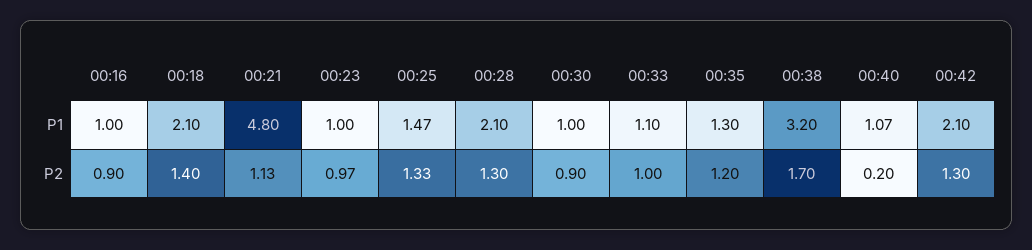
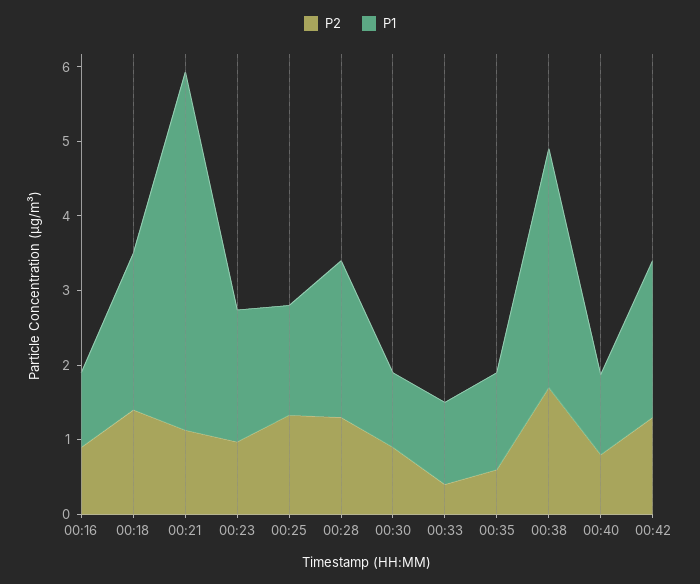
  {
    "P1": {
      "00:16": 1,
      "00:18": 2.1,
      "00:21": 4.8,
-     "00:23": 1,
+     "00:23": 1.8,
      "00:25": 1.47,
      "00:28": 2.1,
      "00:30": 1,
      "00:33": 1.1,
      "00:35": 1.3,
      "00:38": 3.2,
      "00:40": 1.07,
      "00:42": 2.1
    },
    "P2": {
      "00:16": 0.9,
      "00:18": 1.4,
      "00:21": 1.13,
      "00:23": 0.97,
      "00:25": 1.33,
      "00:28": 1.3,
      "00:30": 0.9,
-     "00:33": 1,
+     "00:33": 0.4,
-     "00:35": 1.2,
+     "00:35": 0.6,
      "00:38": 1.7,
-     "00:40": 0.2,
+     "00:40": 0.8,
      "00:42": 1.3
    }
  }

